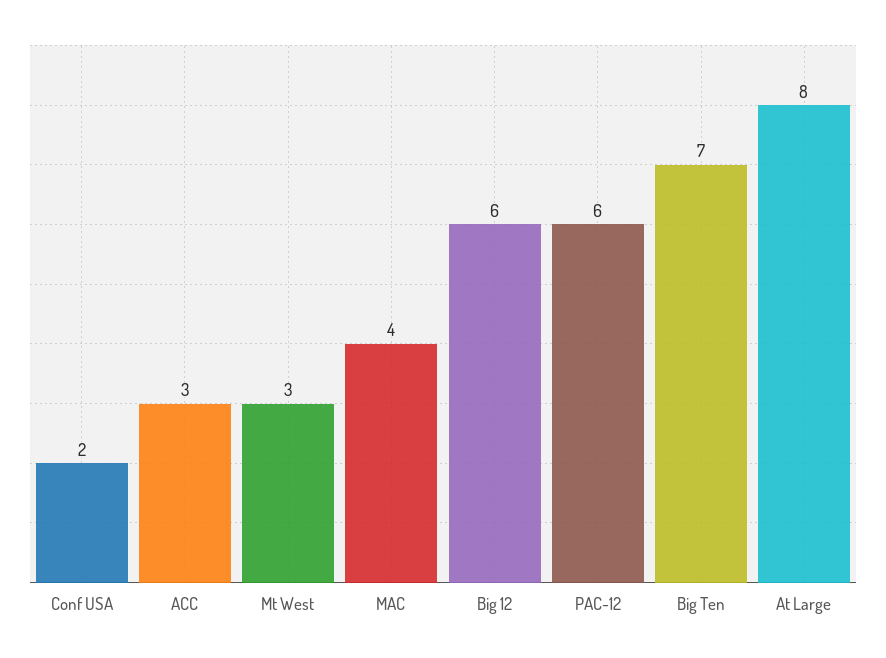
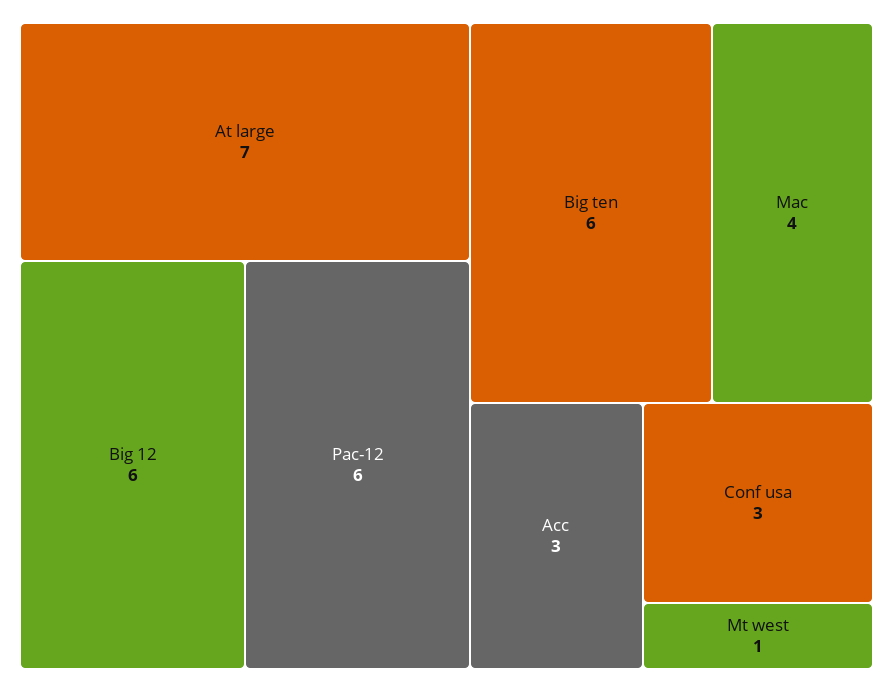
  {
-   "Conf USA": 2,
+   "Conf USA": 3,
    "ACC": 3,
-   "Mt West": 3,
+   "Mt West": 1,
    "MAC": 4,
    "Big 12": 6,
    "PAC-12": 6,
-   "Big Ten": 7,
+   "Big Ten": 6,
-   "At Large": 8
+   "At Large": 7
  }

